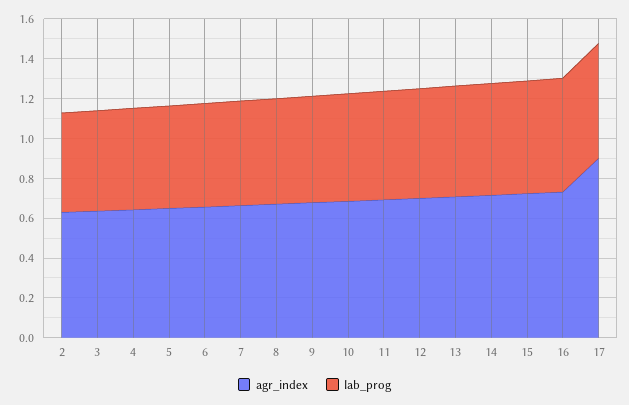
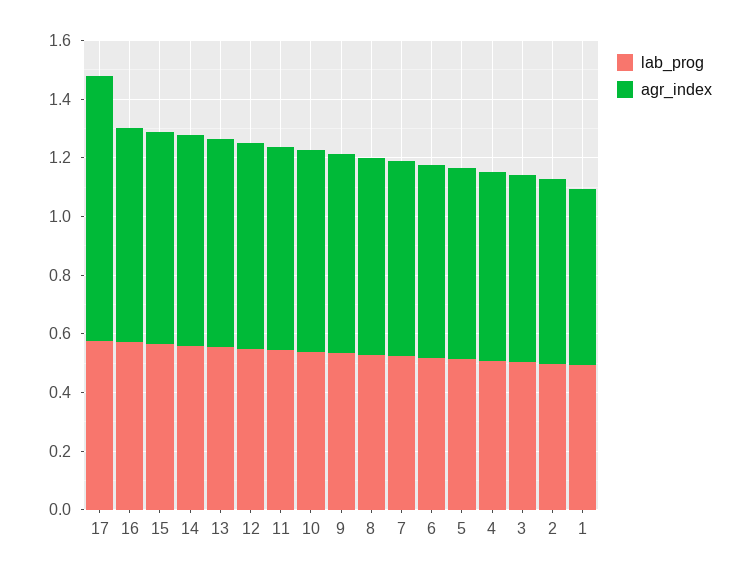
  {
    "agr_index": {
      "2": 0.65,
      "3": 0.65,
      "4": 0.65,
      "5": 0.65,
      "6": 0.65,
      "7": 0.65,
      "8": 0.65,
      "9": 0.7,
      "10": 0.7,
      "11": 0.7,
      "12": 0.7,
      "13": 0.7,
      "14": 0.7,
      "15": 0.7,
      "16": 0.75,
-     "17": 0.9
+     "17": 0.9,
+     "1": 0.6
    },
    "lab_prog": {
      "2": 0.5,
      "3": 0.5,
      "4": 0.5,
      "5": 0.5,
      "6": 0.5,
      "7": 0.5,
      "8": 0.55,
      "9": 0.55,
      "10": 0.55,
      "11": 0.55,
      "12": 0.55,
      "13": 0.55,
      "14": 0.55,
      "15": 0.55,
      "16": 0.55,
-     "17": 0.6
+     "17": 0.6,
+     "1": 0.5
    }
  }

